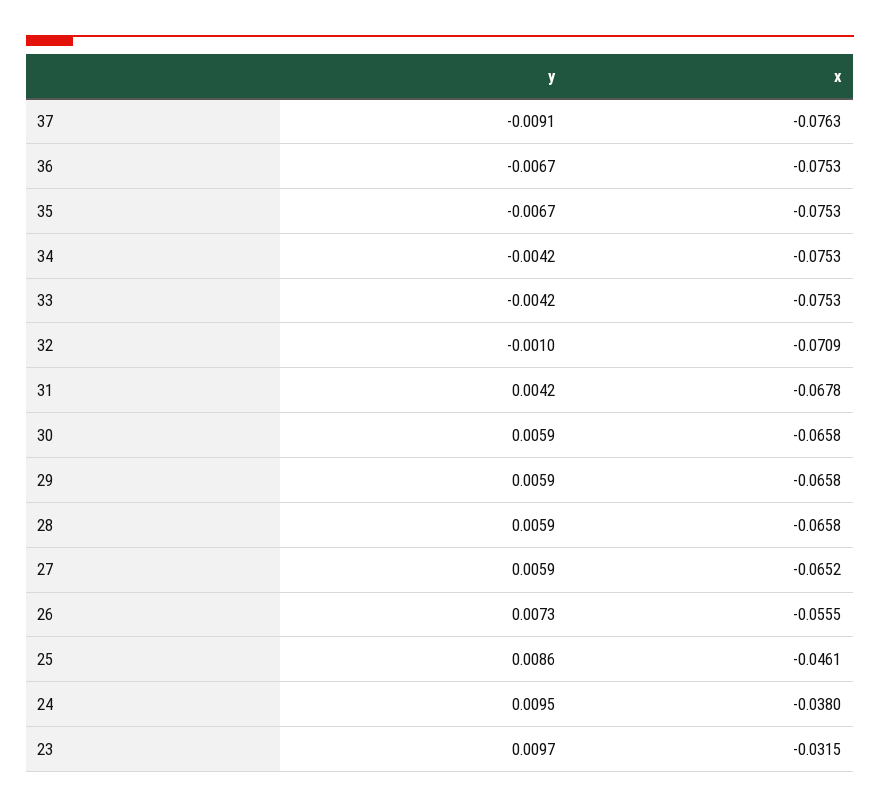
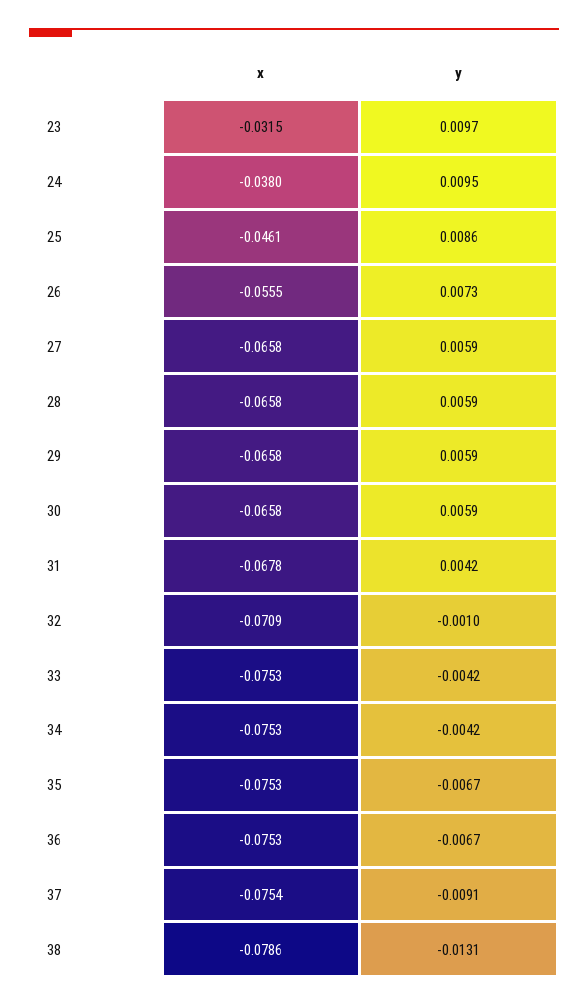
  {
    "y": {
      "37": -0.0091,
      "36": -0.0067,
      "35": -0.0067,
      "34": -0.0042,
      "33": -0.0042,
      "32": -0.001,
      "31": 0.0042,
      "30": 0.0059,
      "29": 0.0059,
      "28": 0.0059,
      "27": 0.0059,
      "26": 0.0073,
      "25": 0.0086,
      "24": 0.0095,
-     "23": 0.0097
+     "23": 0.0097,
+     "38": -0.0131
    },
    "x": {
-     "37": -0.0763,
+     "37": -0.0754,
      "36": -0.0753,
      "35": -0.0753,
      "34": -0.0753,
      "33": -0.0753,
      "32": -0.0709,
      "31": -0.0678,
      "30": -0.0658,
      "29": -0.0658,
      "28": -0.0658,
-     "27": -0.0652,
+     "27": -0.0658,
      "26": -0.0555,
      "25": -0.0461,
      "24": -0.038,
-     "23": -0.0315
+     "23": -0.0315,
+     "38": -0.0786
    }
  }

